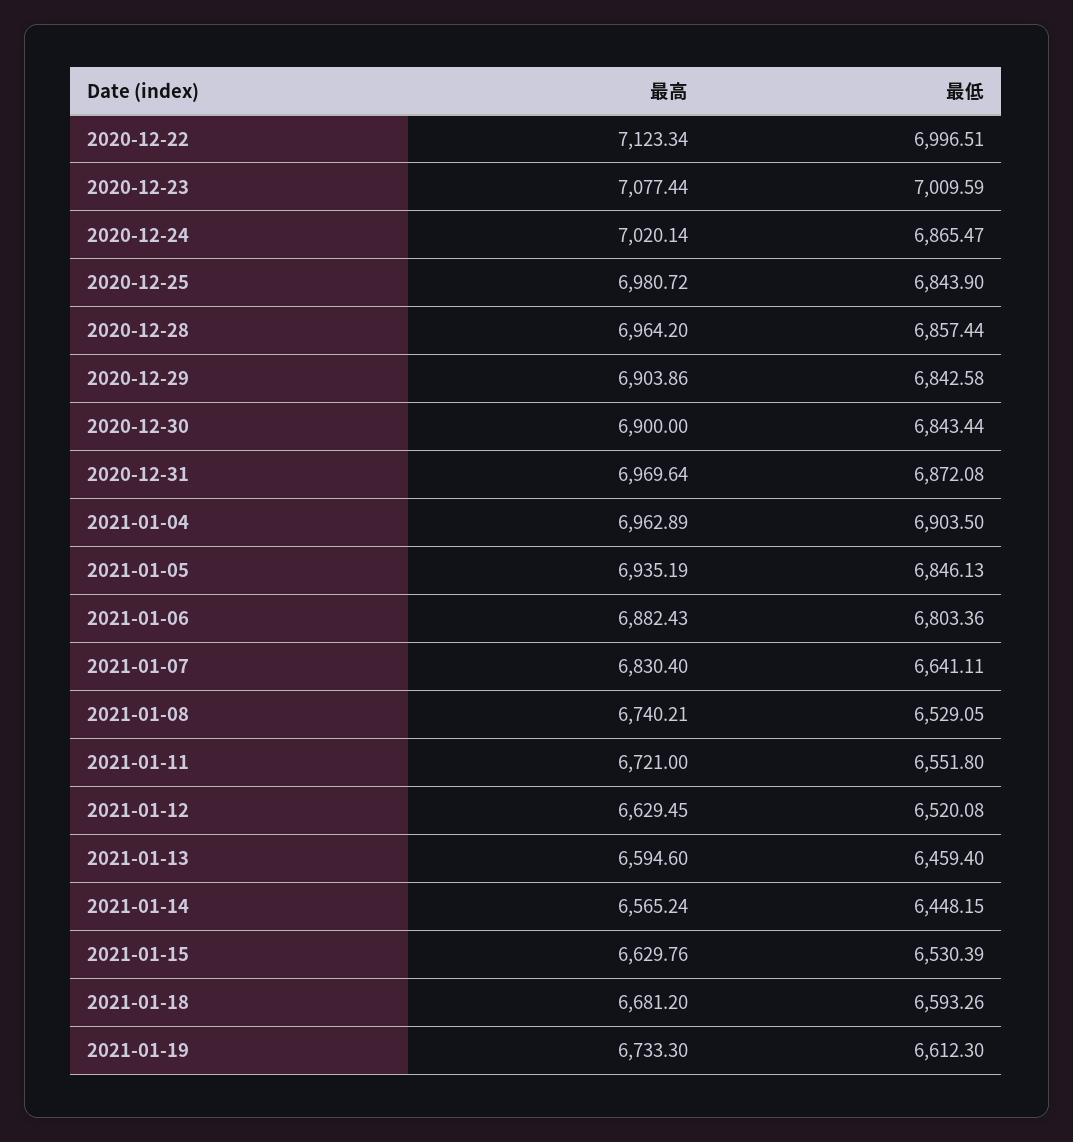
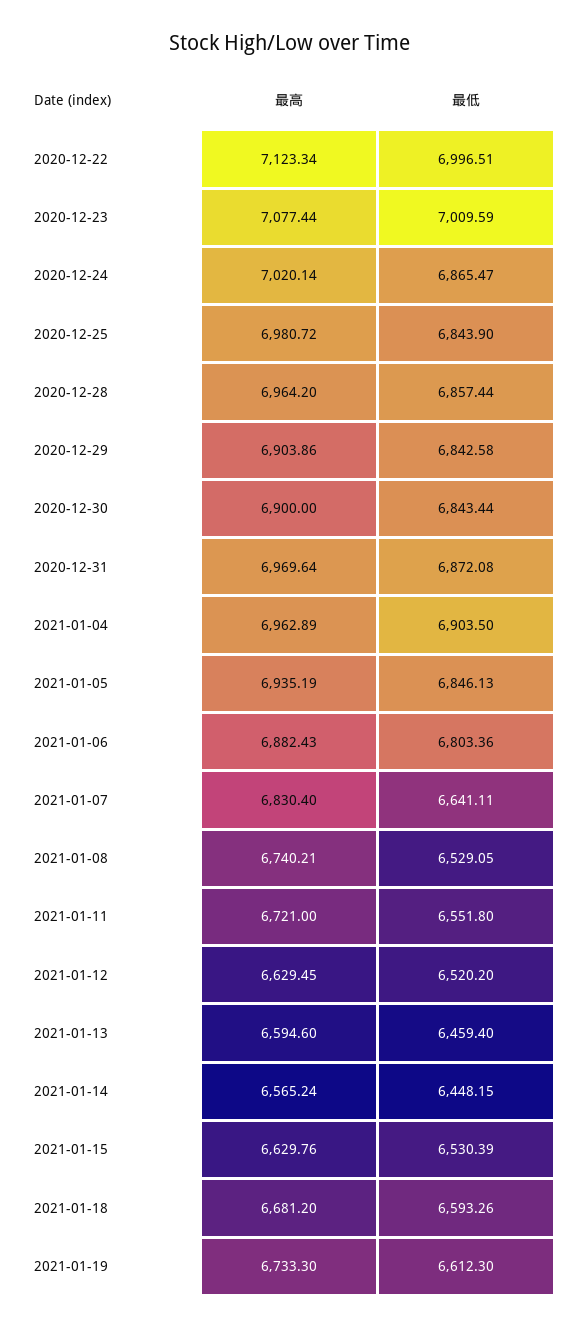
  {
    "最高": {
      "2020-12-22": 7123.34,
      "2020-12-23": 7077.44,
      "2020-12-24": 7020.14,
      "2020-12-25": 6980.72,
      "2020-12-28": 6964.2,
      "2020-12-29": 6903.86,
      "2020-12-30": 6900,
      "2020-12-31": 6969.64,
      "2021-01-04": 6962.89,
      "2021-01-05": 6935.19,
      "2021-01-06": 6882.43,
      "2021-01-07": 6830.4,
      "2021-01-08": 6740.21,
      "2021-01-11": 6721,
      "2021-01-12": 6629.45,
      "2021-01-13": 6594.6,
      "2021-01-14": 6565.24,
      "2021-01-15": 6629.76,
      "2021-01-18": 6681.2,
      "2021-01-19": 6733.3
    },
    "最低": {
      "2020-12-22": 6996.51,
      "2020-12-23": 7009.59,
      "2020-12-24": 6865.47,
      "2020-12-25": 6843.9,
      "2020-12-28": 6857.44,
      "2020-12-29": 6842.58,
      "2020-12-30": 6843.44,
      "2020-12-31": 6872.08,
      "2021-01-04": 6903.5,
      "2021-01-05": 6846.13,
      "2021-01-06": 6803.36,
      "2021-01-07": 6641.11,
      "2021-01-08": 6529.05,
      "2021-01-11": 6551.8,
-     "2021-01-12": 6520.08,
+     "2021-01-12": 6520.2,
      "2021-01-13": 6459.4,
      "2021-01-14": 6448.15,
      "2021-01-15": 6530.39,
      "2021-01-18": 6593.26,
      "2021-01-19": 6612.3
    }
  }

